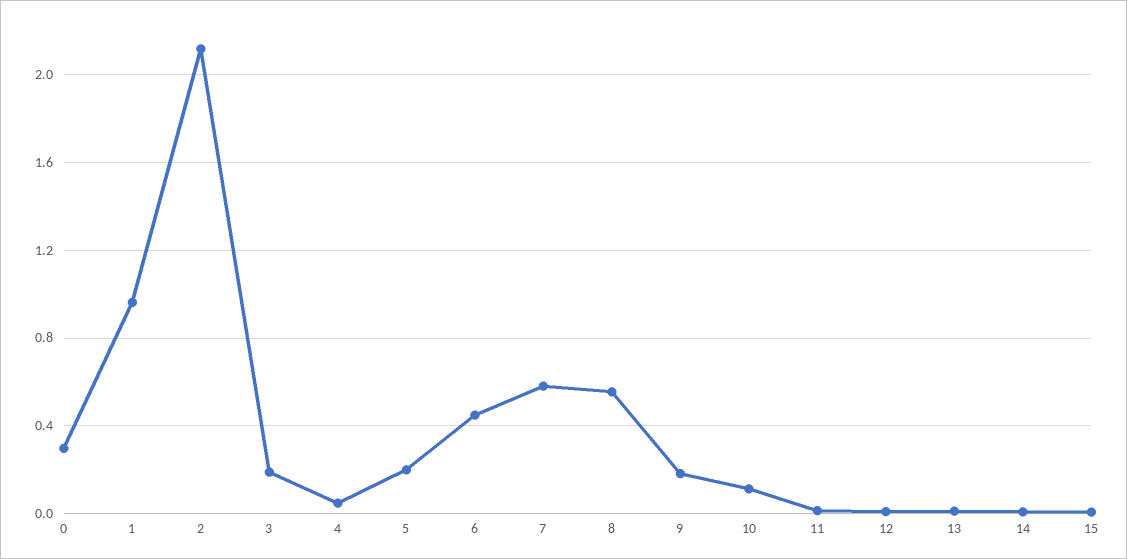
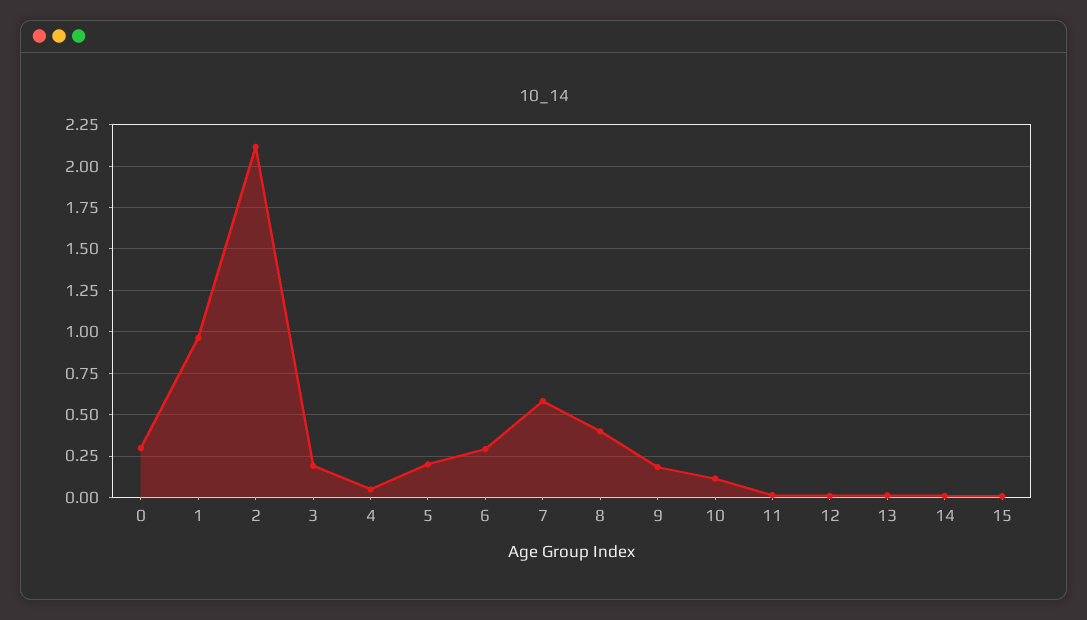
  {
    "0": 0.3,
    "1": 0.95,
    "2": 2.1,
    "3": 0.2,
    "4": 0.05,
    "5": 0.2,
-   "6": 0.45,
+   "6": 0.3,
    "7": 0.6,
-   "8": 0.55,
+   "8": 0.4,
    "9": 0.2,
    "10": 0.1,
    "11": 0,
    "12": 0,
    "13": 0,
    "14": 0,
    "15": 0
  }

